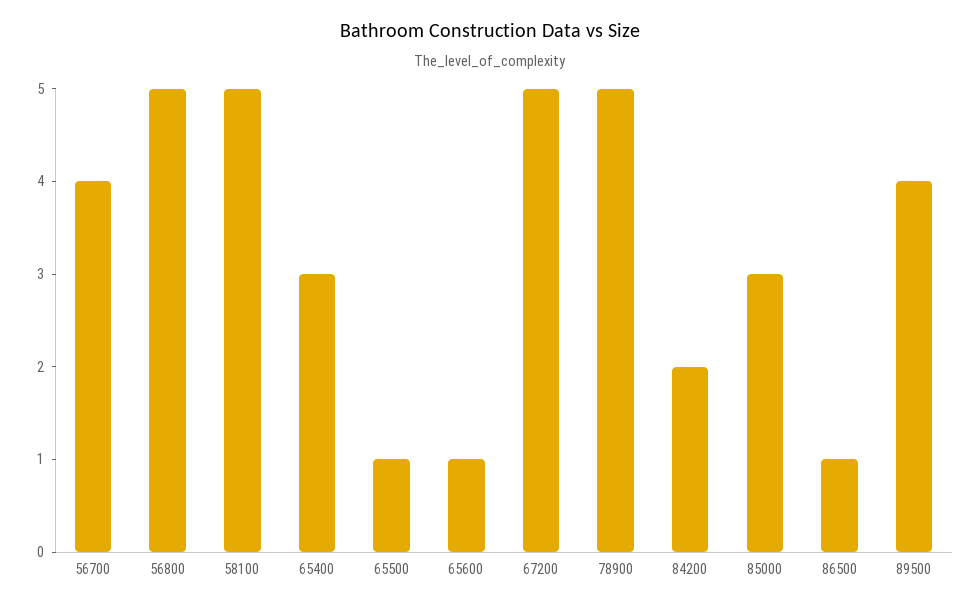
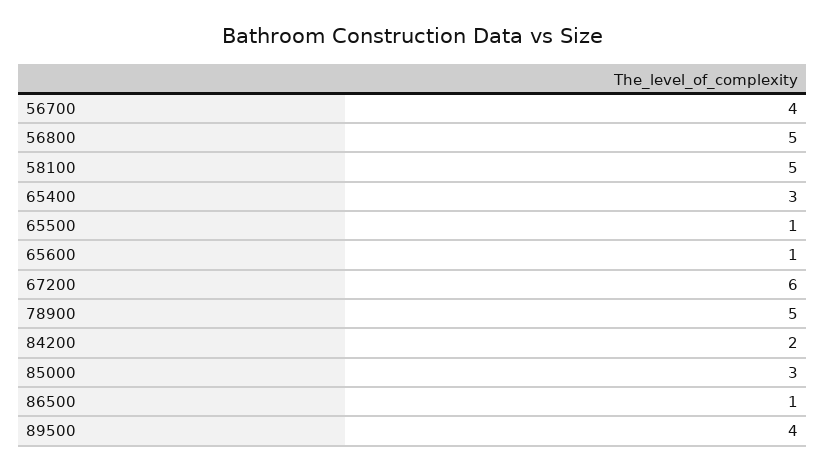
  {
    "56700": 4,
    "56800": 5,
    "58100": 5,
    "65400": 3,
    "65500": 1,
    "65600": 1,
-   "67200": 5,
+   "67200": 6,
    "78900": 5,
    "84200": 2,
    "85000": 3,
    "86500": 1,
    "89500": 4
  }

